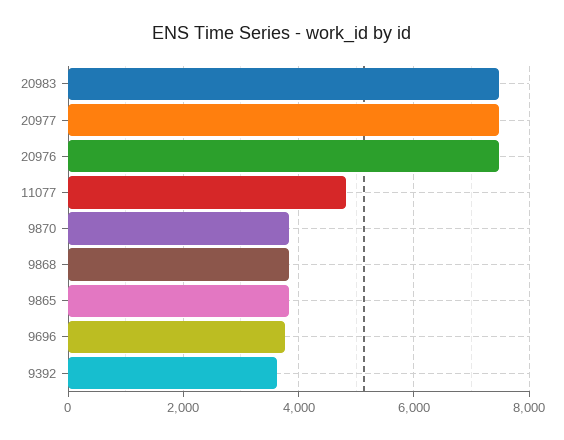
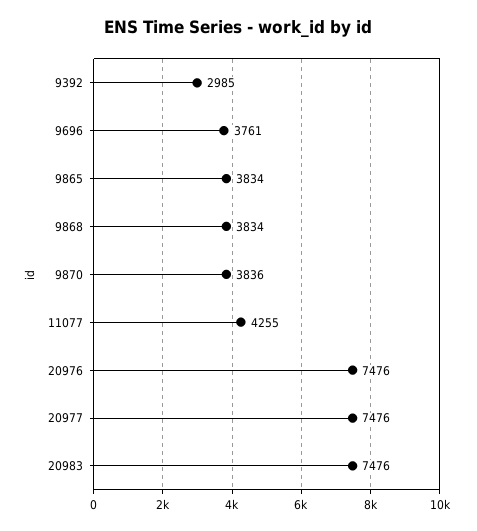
  {
    "20983": 7476,
    "20977": 7476,
    "20976": 7476,
-   "11077": 4800,
+   "11077": 4255,
    "9870": 3836,
    "9868": 3834,
    "9865": 3834,
    "9696": 3761,
-   "9392": 3600
+   "9392": 2985
  }

